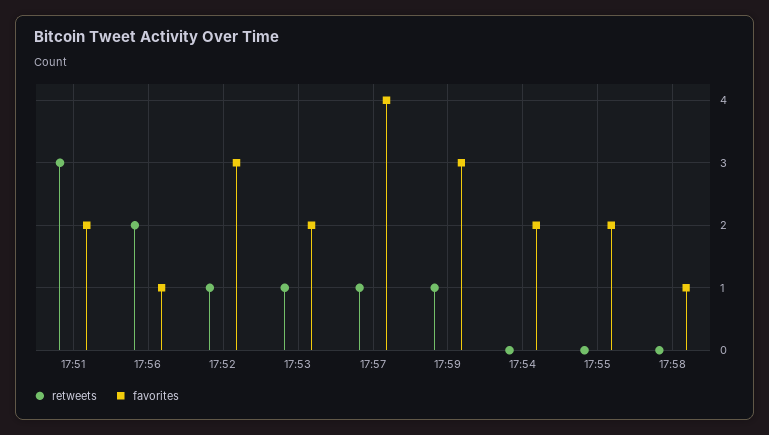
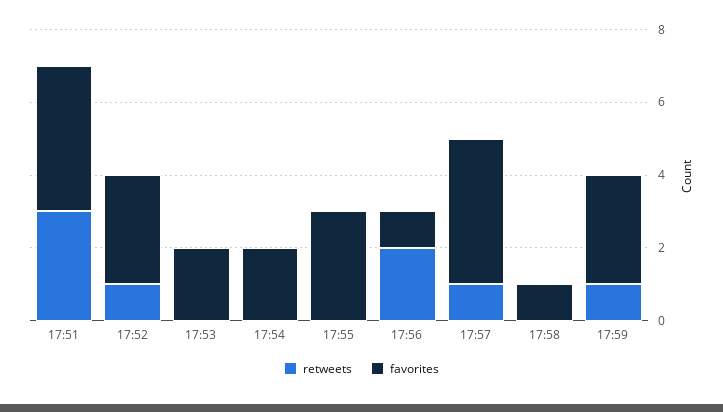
  {
    "retweets": {
      "17:51": 3,
      "17:56": 2,
      "17:52": 1,
-     "17:53": 1,
+     "17:53": 0,
      "17:57": 1,
      "17:59": 1,
      "17:54": 0,
      "17:55": 0,
      "17:58": 0
    },
    "favorites": {
-     "17:51": 2,
+     "17:51": 4,
      "17:56": 1,
      "17:52": 3,
      "17:53": 2,
      "17:57": 4,
      "17:59": 3,
      "17:54": 2,
-     "17:55": 2,
+     "17:55": 3,
      "17:58": 1
    }
  }

